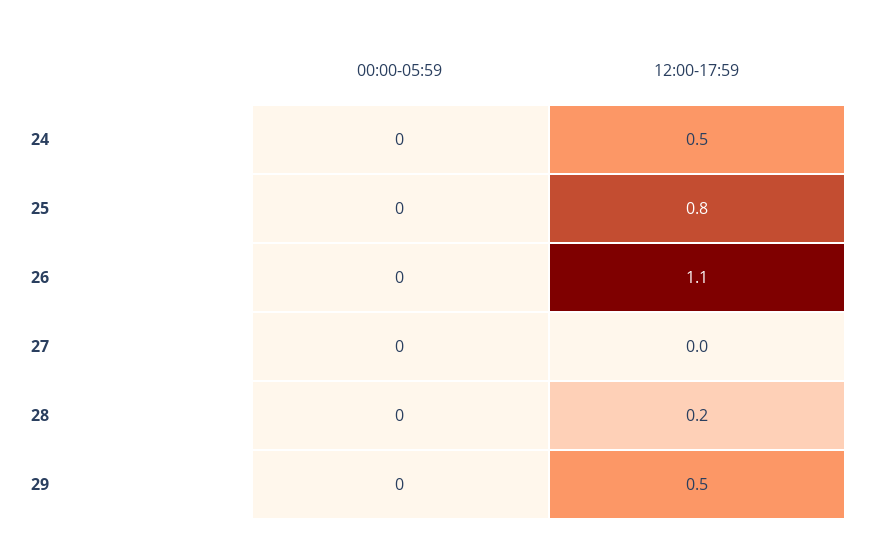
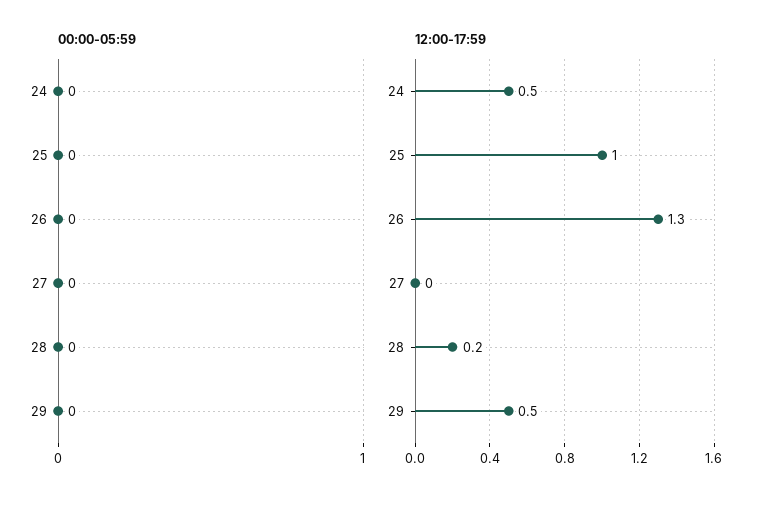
  {
    "00:00-05:59": {
      "24": 0,
      "25": 0,
      "26": 0,
      "27": 0,
      "28": 0,
      "29": 0
    },
    "12:00-17:59": {
      "24": 0.5,
-     "25": 0.8,
+     "25": 1,
-     "26": 1.1,
+     "26": 1.3,
      "27": 0,
      "28": 0.2,
      "29": 0.5
    }
  }

